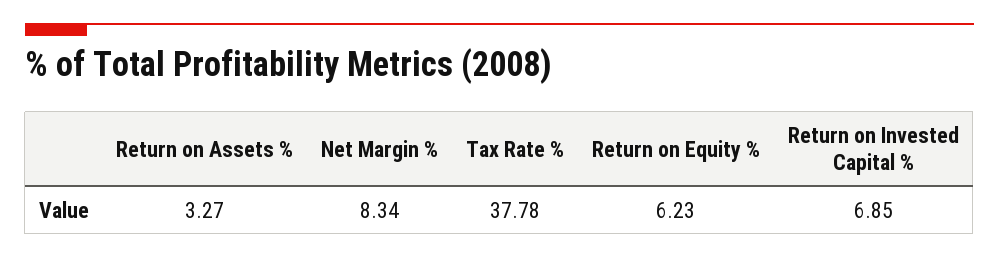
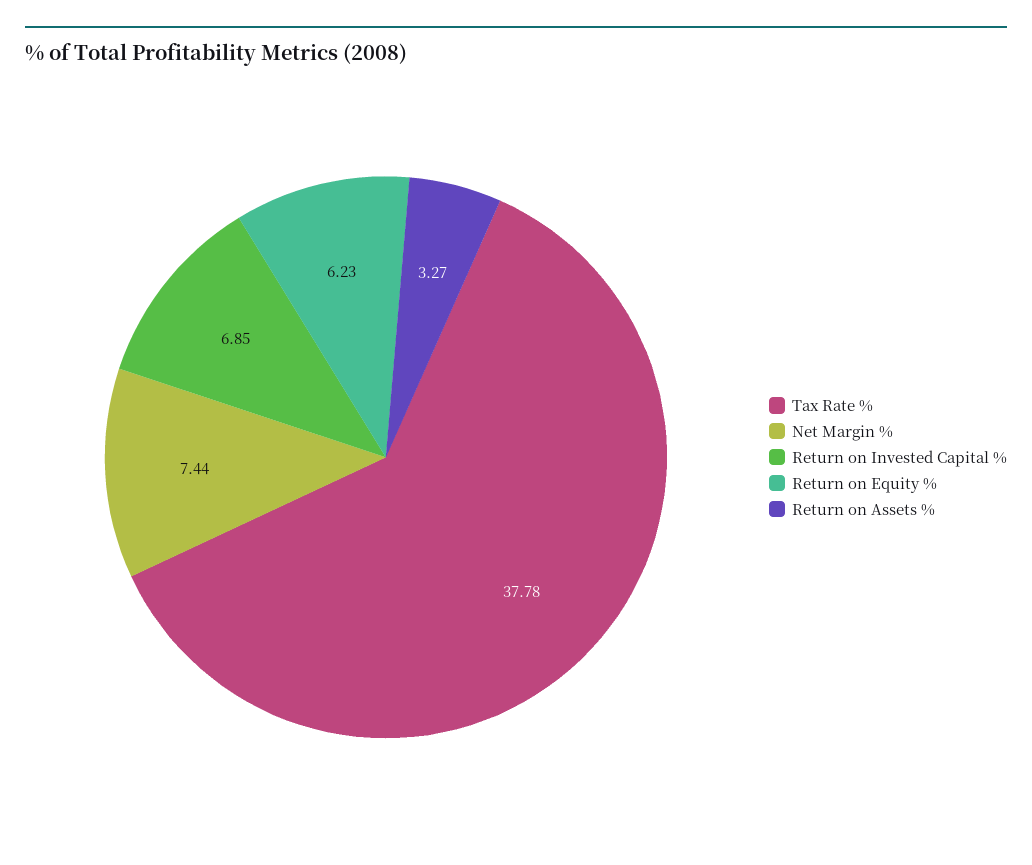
  {
    "Return on Assets %": 3.27,
-   "Net Margin %": 8.34,
+   "Net Margin %": 7.44,
    "Tax Rate %": 37.78,
    "Return on Equity %": 6.23,
    "Return on Invested Capital %": 6.85
  }

